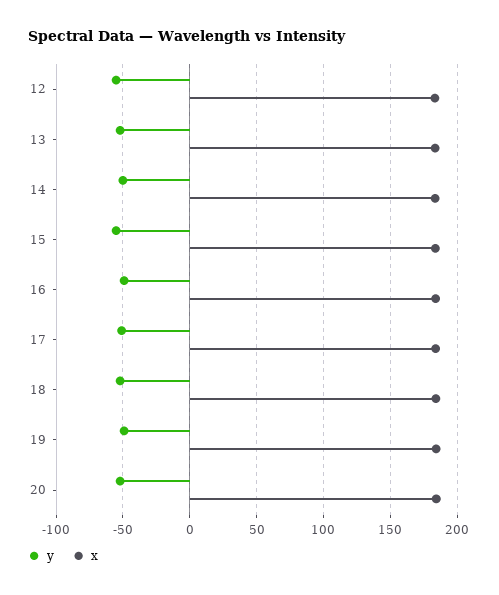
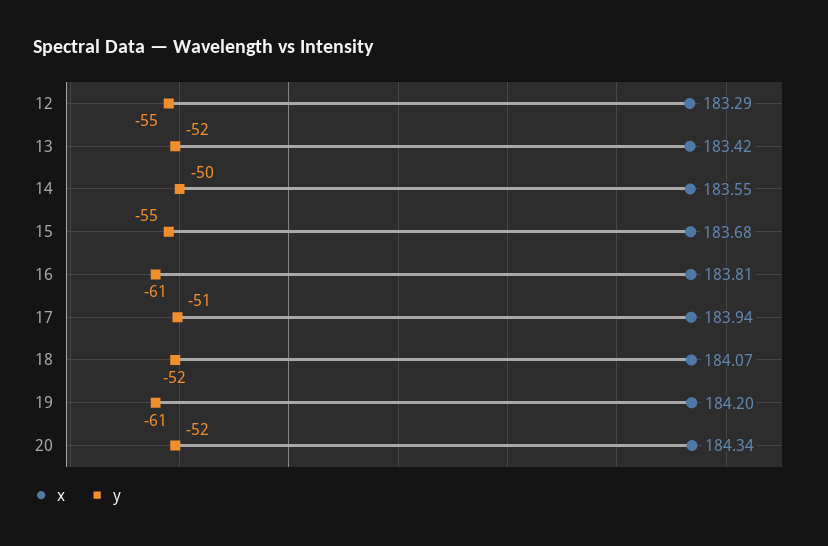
  {
    "y": {
      "12": -55,
      "13": -52,
      "14": -50,
      "15": -55,
-     "16": -50,
+     "16": -61,
      "17": -51,
      "18": -52,
-     "19": -50,
+     "19": -61,
      "20": -52
    },
    "x": {
      "12": 183.29,
      "13": 183.42,
      "14": 183.55,
      "15": 183.68,
      "16": 183.81,
      "17": 183.94,
      "18": 184.07,
      "19": 184.2,
      "20": 184.34
    }
  }

